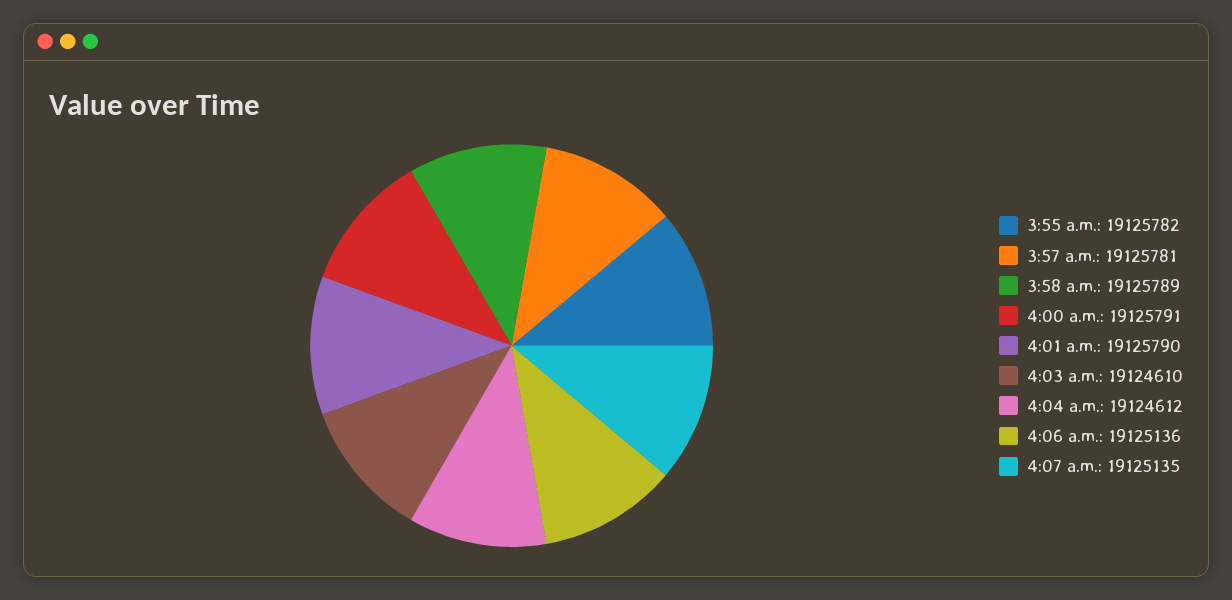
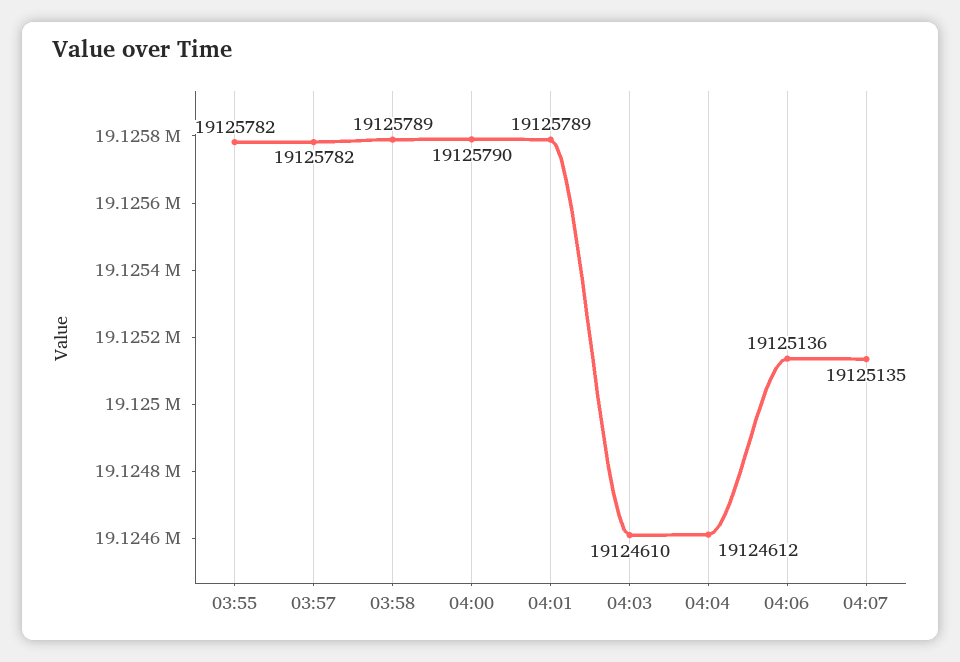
  {
    "3:55 a.m.": 19125782,
-   "3:57 a.m.": 19125781,
+   "3:57 a.m.": 19125782,
    "3:58 a.m.": 19125789,
-   "4:00 a.m.": 19125791,
+   "4:00 a.m.": 19125790,
-   "4:01 a.m.": 19125790,
+   "4:01 a.m.": 19125789,
    "4:03 a.m.": 19124610,
    "4:04 a.m.": 19124612,
    "4:06 a.m.": 19125136,
    "4:07 a.m.": 19125135
  }

